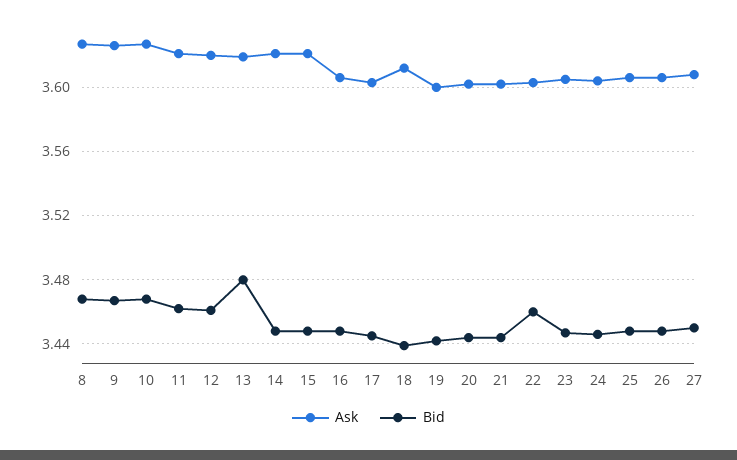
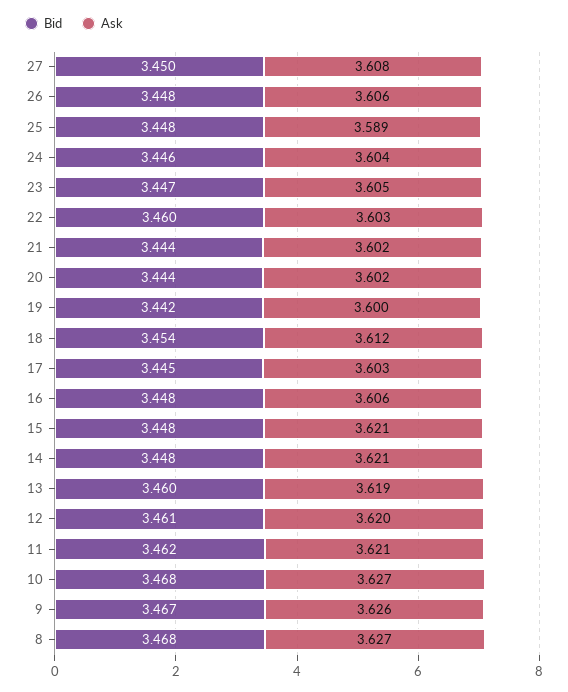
  {
    "Ask": {
      "8": 3.627,
      "9": 3.626,
      "10": 3.627,
      "11": 3.621,
      "12": 3.62,
      "13": 3.619,
      "14": 3.621,
      "15": 3.621,
      "16": 3.606,
      "17": 3.603,
      "18": 3.612,
      "19": 3.6,
      "20": 3.602,
      "21": 3.602,
      "22": 3.603,
      "23": 3.605,
      "24": 3.604,
-     "25": 3.605,
+     "25": 3.589,
      "26": 3.606,
      "27": 3.608
    },
    "Bid": {
      "8": 3.468,
      "9": 3.467,
      "10": 3.468,
      "11": 3.462,
      "12": 3.461,
-     "13": 3.48,
+     "13": 3.46,
      "14": 3.448,
      "15": 3.448,
      "16": 3.448,
      "17": 3.445,
-     "18": 3.44,
+     "18": 3.454,
      "19": 3.442,
      "20": 3.444,
      "21": 3.444,
      "22": 3.46,
      "23": 3.447,
      "24": 3.446,
      "25": 3.448,
      "26": 3.448,
      "27": 3.45
    }
  }

